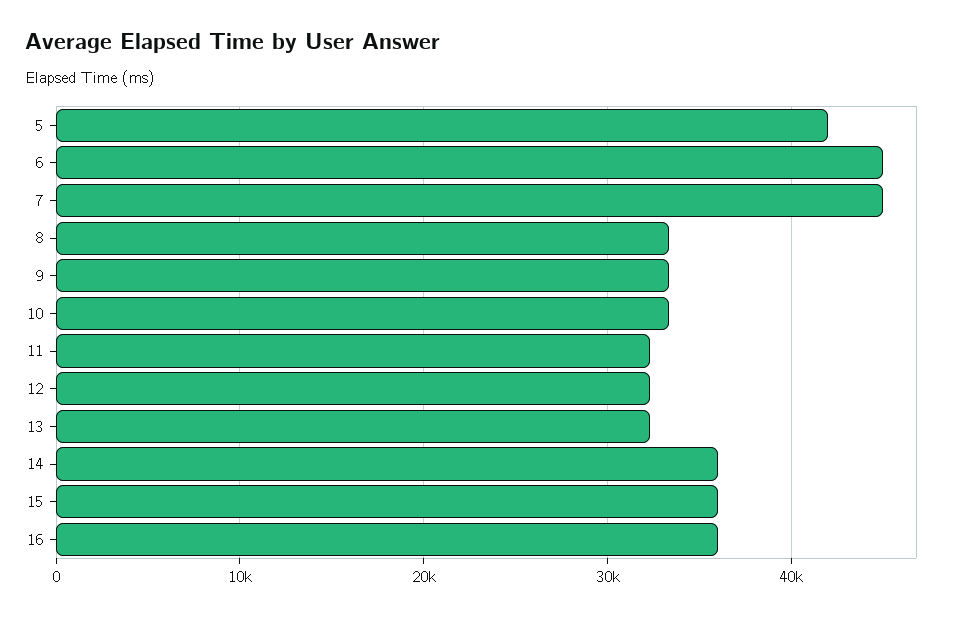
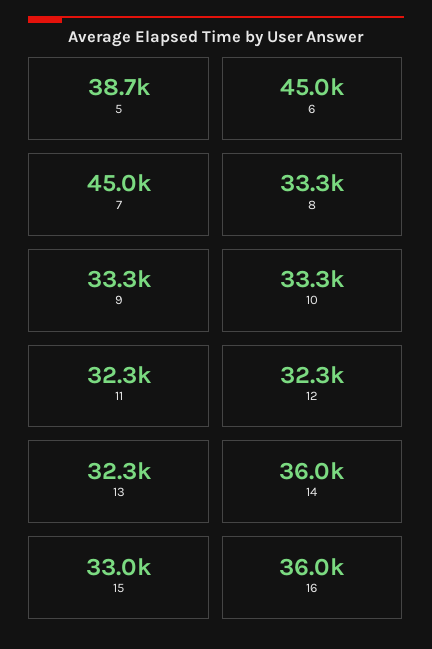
  {
-   "5": 42000,
+   "5": 38700,
    "6": 45000,
    "7": 45000,
    "8": 33300,
    "9": 33300,
    "10": 33300,
    "11": 32300,
    "12": 32300,
    "13": 32300,
    "14": 36000,
-   "15": 36000,
+   "15": 33000,
    "16": 36000
  }

